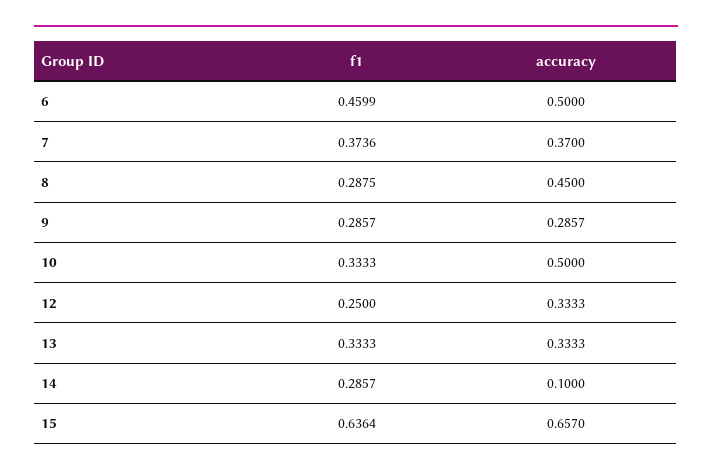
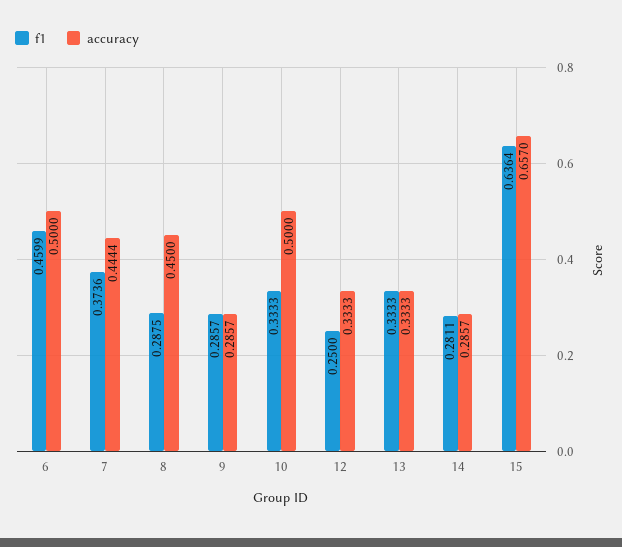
  {
    "f1": {
      "6": 0.4599,
      "7": 0.3736,
      "8": 0.2875,
      "9": 0.2857,
      "10": 0.3333,
      "12": 0.25,
      "13": 0.3333,
-     "14": 0.2857,
+     "14": 0.2811,
      "15": 0.6364
    },
    "accuracy": {
      "6": 0.5,
-     "7": 0.37,
+     "7": 0.4444,
      "8": 0.45,
      "9": 0.2857,
      "10": 0.5,
      "12": 0.3333,
      "13": 0.3333,
-     "14": 0.1,
+     "14": 0.2857,
      "15": 0.657
    }
  }

